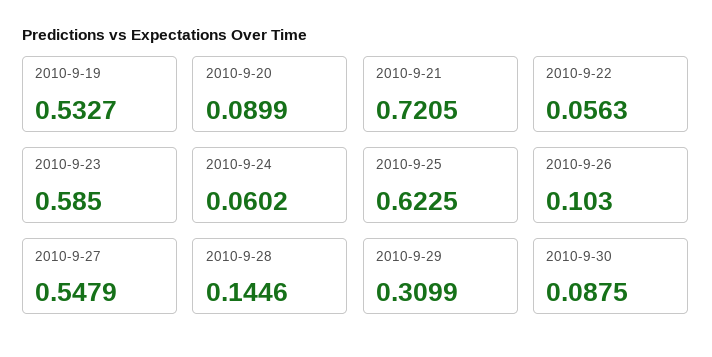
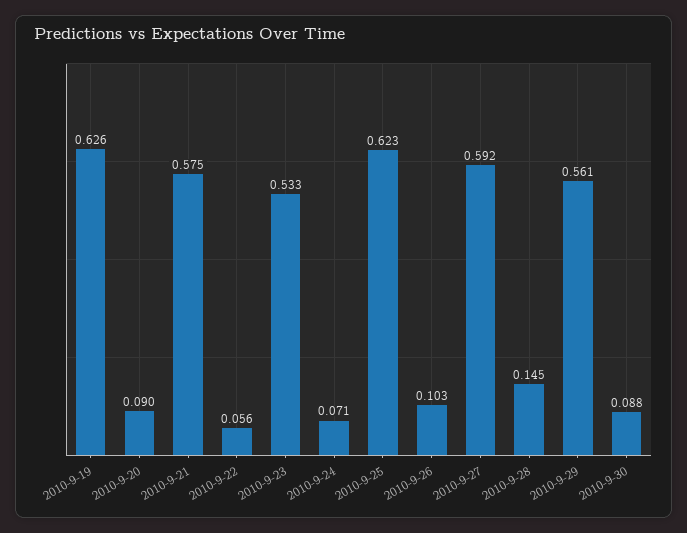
  {
-   "2010-9-19": 0.5327,
+   "2010-9-19": 0.626,
    "2010-9-20": 0.0899,
-   "2010-9-21": 0.7205,
+   "2010-9-21": 0.575,
    "2010-9-22": 0.0563,
-   "2010-9-23": 0.585,
+   "2010-9-23": 0.533,
-   "2010-9-24": 0.0602,
+   "2010-9-24": 0.071,
    "2010-9-25": 0.6225,
    "2010-9-26": 0.103,
-   "2010-9-27": 0.5479,
+   "2010-9-27": 0.592,
    "2010-9-28": 0.1446,
-   "2010-9-29": 0.3099,
+   "2010-9-29": 0.561,
    "2010-9-30": 0.0875
  }

